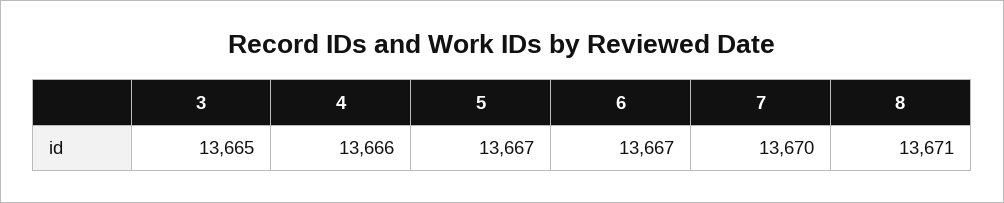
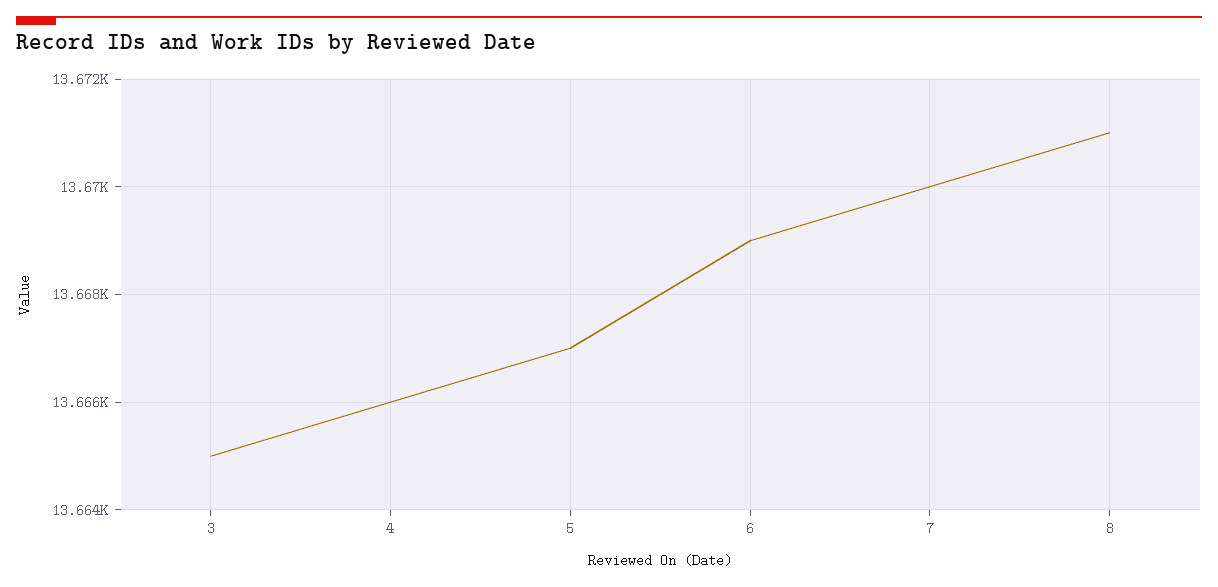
  {
    "3": 13665,
    "4": 13666,
    "5": 13667,
-   "6": 13667,
+   "6": 13669,
    "7": 13670,
    "8": 13671
  }

